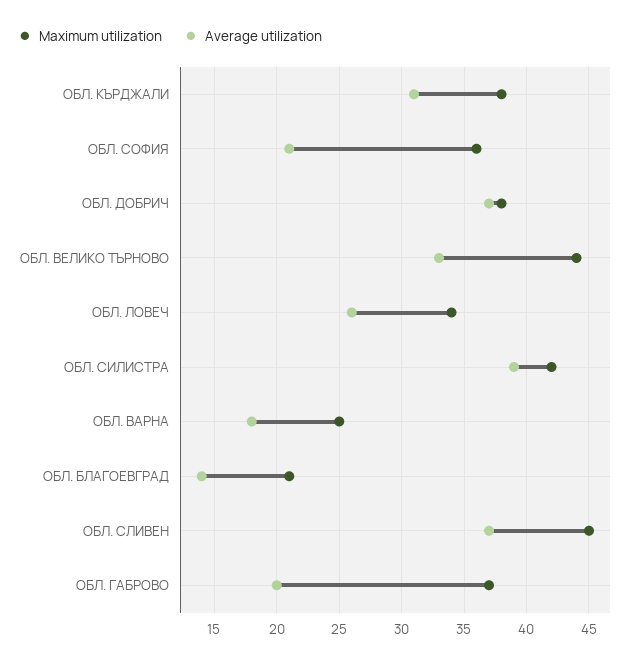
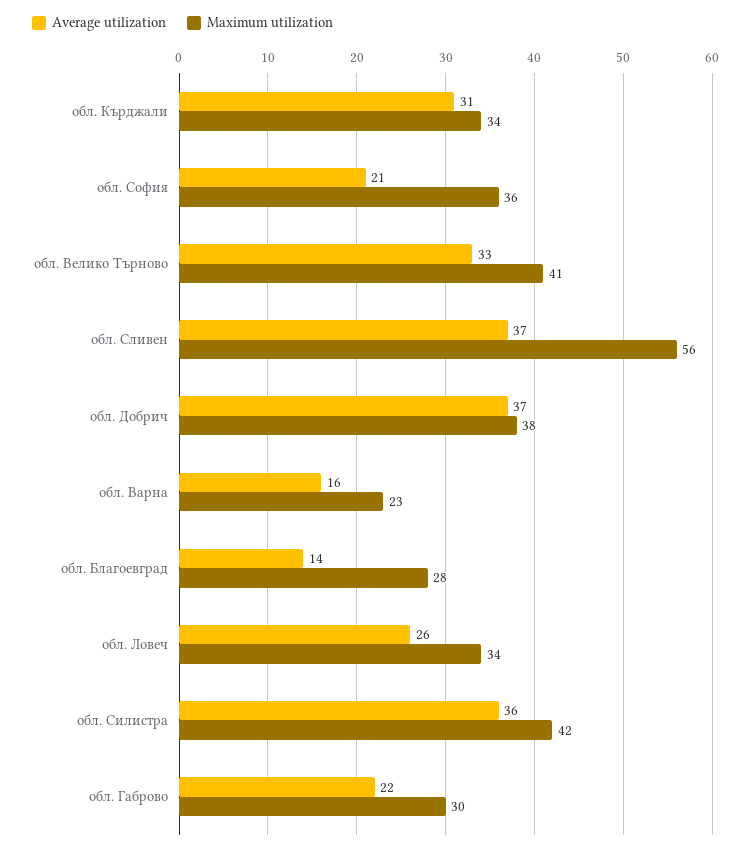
  {
    "Maximum utilization": {
-     "ОБЛ. КЪРДЖАЛИ": 38,
+     "ОБЛ. КЪРДЖАЛИ": 34,
      "ОБЛ. СОФИЯ": 36,
      "ОБЛ. ДОБРИЧ": 38,
-     "ОБЛ. ВЕЛИКО ТЪРНОВО": 44,
+     "ОБЛ. ВЕЛИКО ТЪРНОВО": 41,
      "ОБЛ. ЛОВЕЧ": 34,
      "ОБЛ. СИЛИСТРА": 42,
-     "ОБЛ. ВАРНА": 25,
+     "ОБЛ. ВАРНА": 23,
-     "ОБЛ. БЛАГОЕВГРАД": 21,
+     "ОБЛ. БЛАГОЕВГРАД": 28,
-     "ОБЛ. СЛИВЕН": 45,
+     "ОБЛ. СЛИВЕН": 56,
-     "ОБЛ. ГАБРОВО": 37
+     "ОБЛ. ГАБРОВО": 30
    },
    "Average utilization": {
      "ОБЛ. КЪРДЖАЛИ": 31,
      "ОБЛ. СОФИЯ": 21,
      "ОБЛ. ДОБРИЧ": 37,
      "ОБЛ. ВЕЛИКО ТЪРНОВО": 33,
      "ОБЛ. ЛОВЕЧ": 26,
-     "ОБЛ. СИЛИСТРА": 39,
+     "ОБЛ. СИЛИСТРА": 36,
-     "ОБЛ. ВАРНА": 18,
+     "ОБЛ. ВАРНА": 16,
      "ОБЛ. БЛАГОЕВГРАД": 14,
      "ОБЛ. СЛИВЕН": 37,
-     "ОБЛ. ГАБРОВО": 20
+     "ОБЛ. ГАБРОВО": 22
    }
  }

